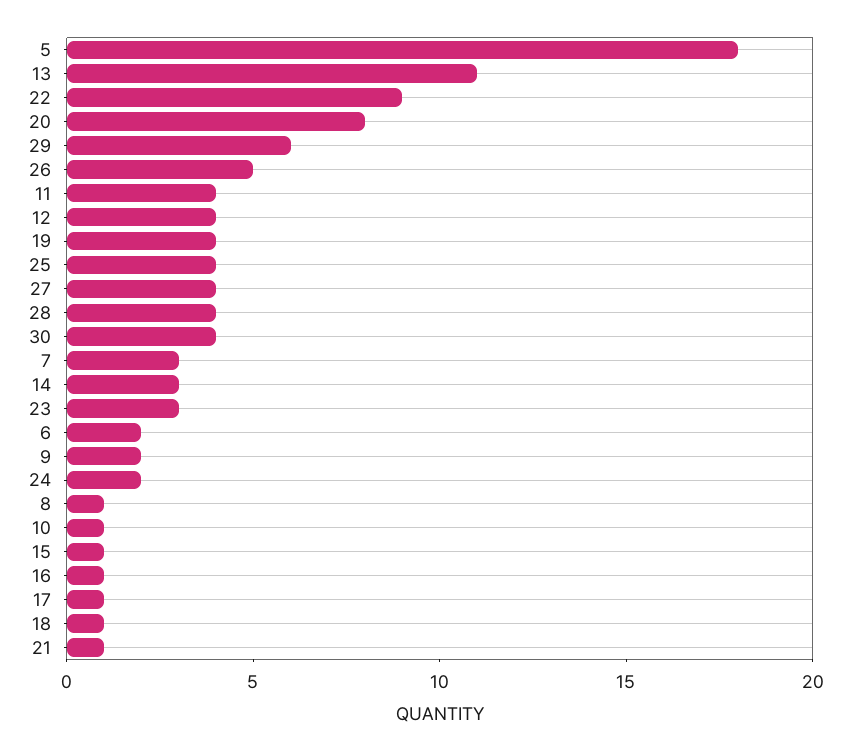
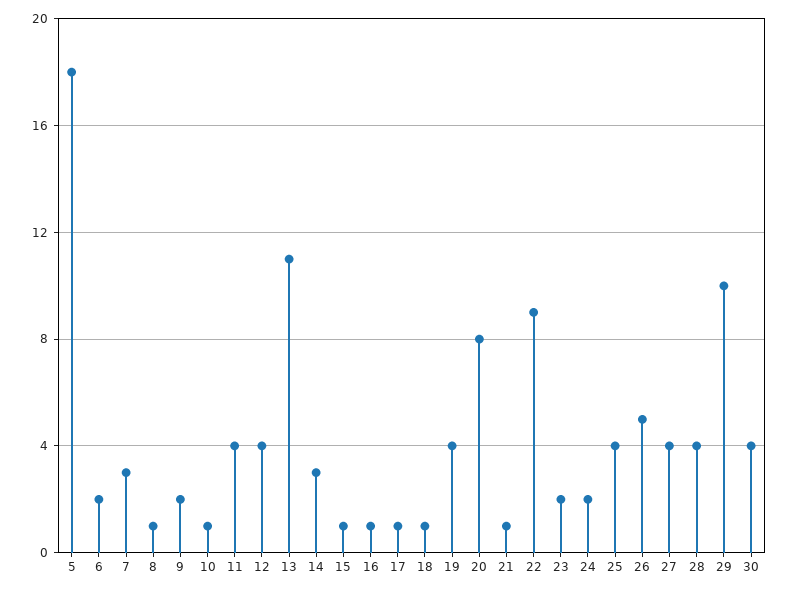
  {
    "5": 18,
    "13": 11,
    "22": 9,
    "20": 8,
-   "29": 6,
+   "29": 10,
    "26": 5,
    "11": 4,
    "12": 4,
    "19": 4,
    "25": 4,
    "27": 4,
    "28": 4,
    "30": 4,
    "7": 3,
    "14": 3,
-   "23": 3,
+   "23": 2,
    "6": 2,
    "9": 2,
    "24": 2,
    "8": 1,
    "10": 1,
    "15": 1,
    "16": 1,
    "17": 1,
    "18": 1,
    "21": 1
  }

